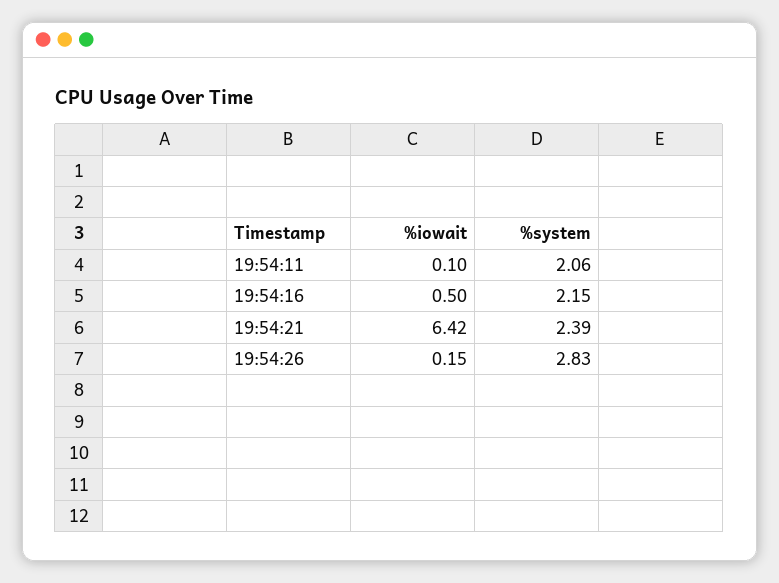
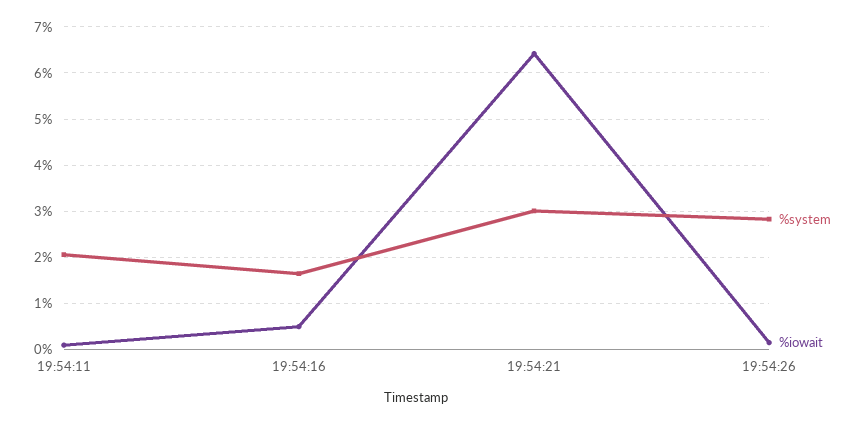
  {
    "%iowait": {
      "19:54:11": 0.1,
      "19:54:16": 0.5,
      "19:54:21": 6.42,
      "19:54:26": 0.15
    },
    "%system": {
      "19:54:11": 2.06,
-     "19:54:16": 2.15,
+     "19:54:16": 1.6,
-     "19:54:21": 2.39,
+     "19:54:21": 3,
      "19:54:26": 2.83
    }
  }

